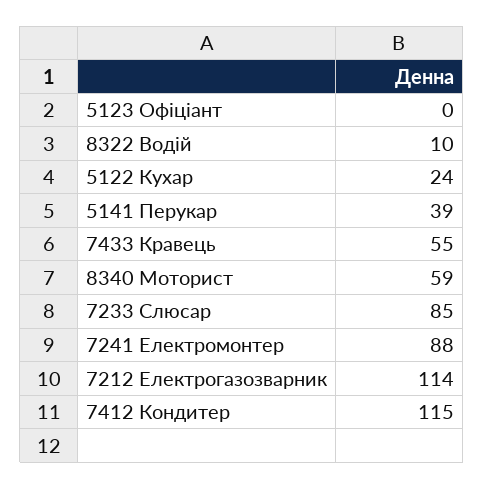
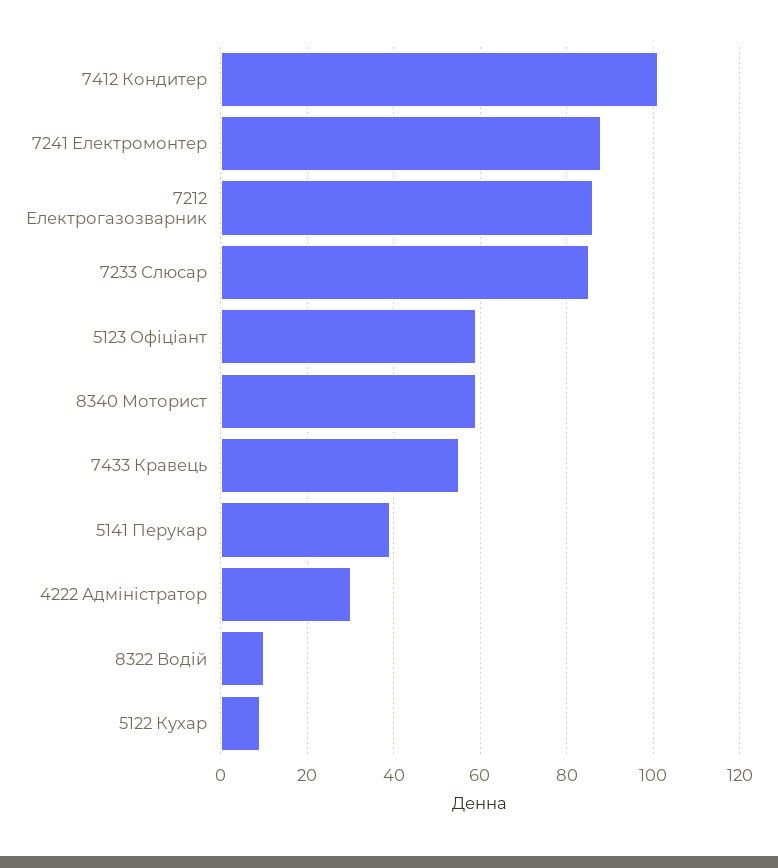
  {
-   "5123 Офіціант": 0,
+   "5123 Офіціант": 60,
    "8322 Водій": 10,
-   "5122 Кухар": 24,
+   "5122 Кухар": 10,
    "5141 Перукар": 39,
    "7433 Кравець": 55,
    "8340 Моторист": 59,
    "7233 Слюсар": 85,
    "7241 Електромонтер": 88,
-   "7212 Електрогазозварник": 114,
+   "7212 Електрогазозварник": 85,
-   "7412 Кондитер": 115
+   "7412 Кондитер": 100,
+   "4222 Адміністратор": 30
  }

